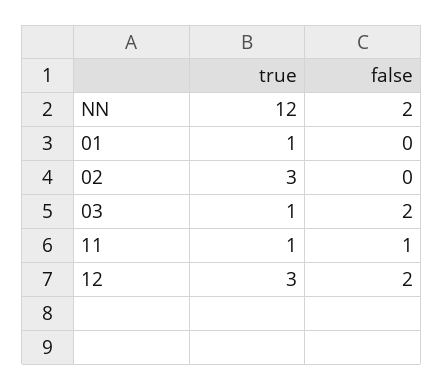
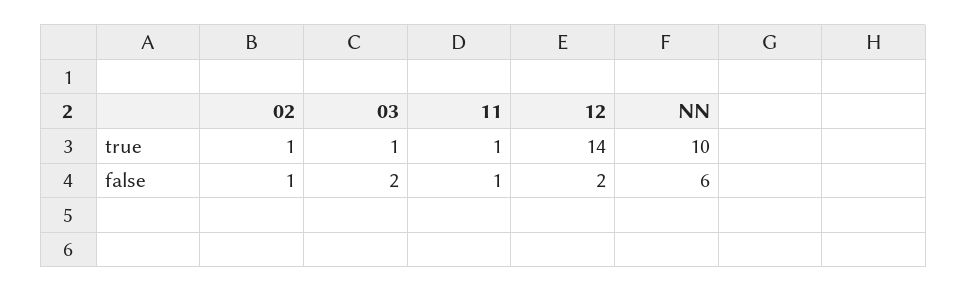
  {
    "true": {
-     "NN": 12,
+     "NN": 10,
-     "01": 1,
-     "02": 3,
+     "02": 1,
      "03": 1,
      "11": 1,
-     "12": 3
+     "12": 14
    },
    "false": {
-     "NN": 2,
+     "NN": 6,
-     "01": 0,
-     "02": 0,
+     "02": 1,
      "03": 2,
      "11": 1,
      "12": 2
    }
  }

